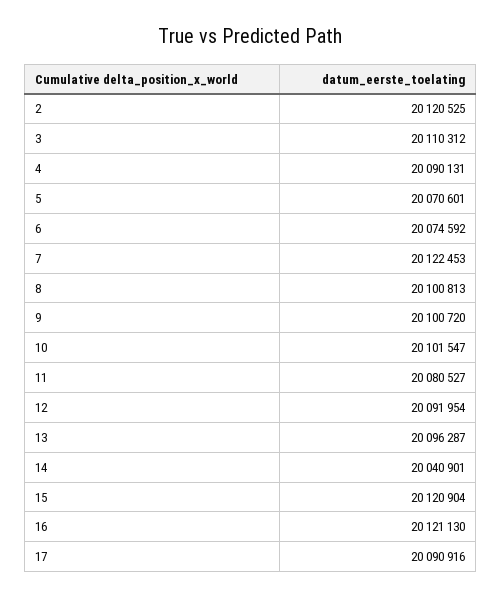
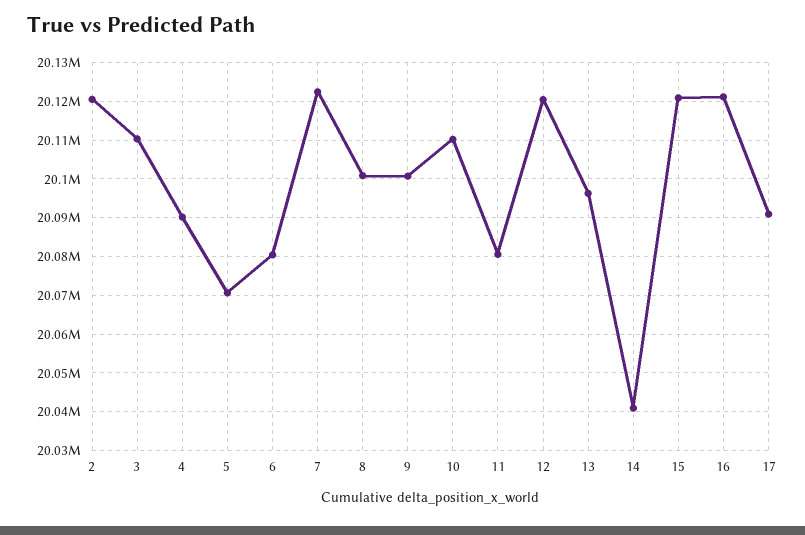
  {
    "2": 20120525,
    "3": 20110312,
    "4": 20090131,
    "5": 20070601,
-   "6": 20074592,
+   "6": 20080000,
    "7": 20122453,
    "8": 20100813,
    "9": 20100720,
-   "10": 20101547,
+   "10": 20110000,
    "11": 20080527,
-   "12": 20091954,
+   "12": 20120000,
    "13": 20096287,
    "14": 20040901,
    "15": 20120904,
    "16": 20121130,
    "17": 20090916
  }

